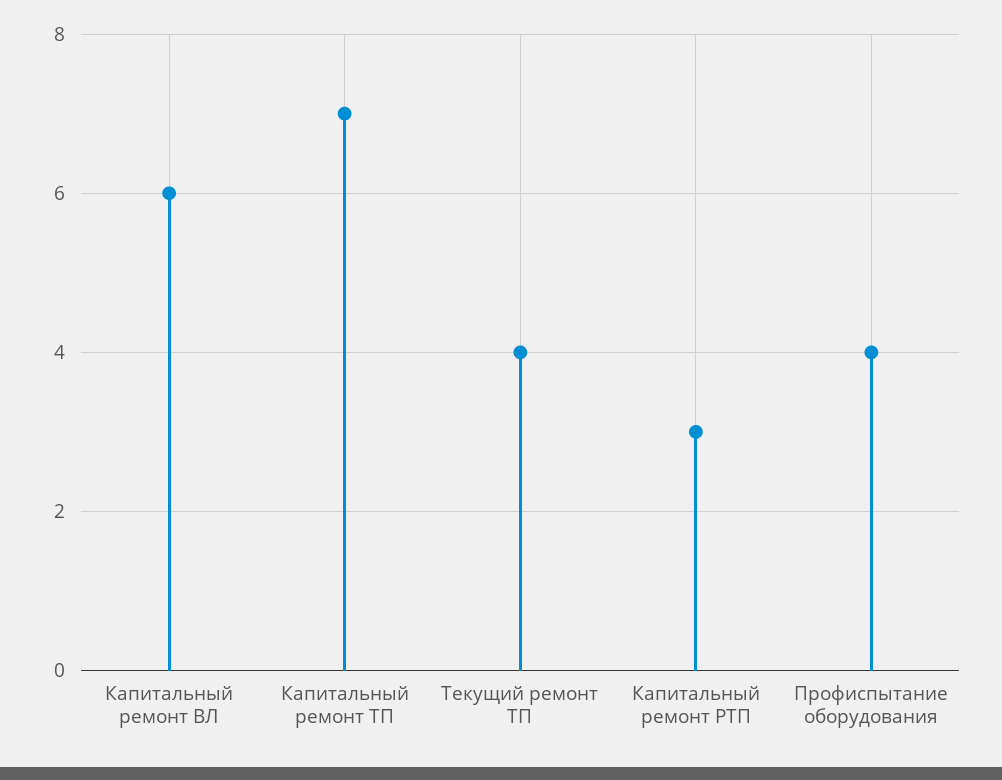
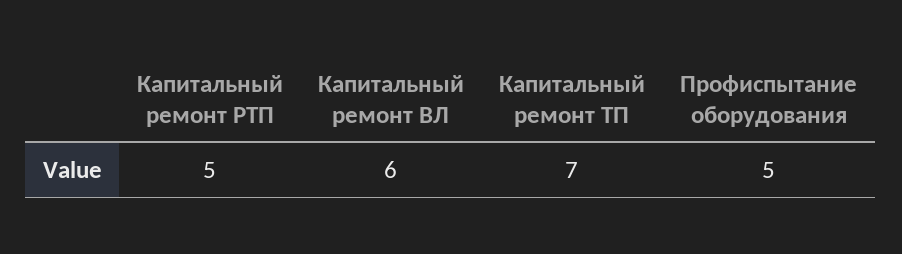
  {
    "Капитальный ремонт ВЛ": 6,
    "Капитальный ремонт ТП": 7,
-   "Текущий ремонт ТП": 4,
-   "Капитальный ремонт РТП": 3,
+   "Капитальный ремонт РТП": 5,
-   "Профиспытание оборудования": 4
+   "Профиспытание оборудования": 5
  }

